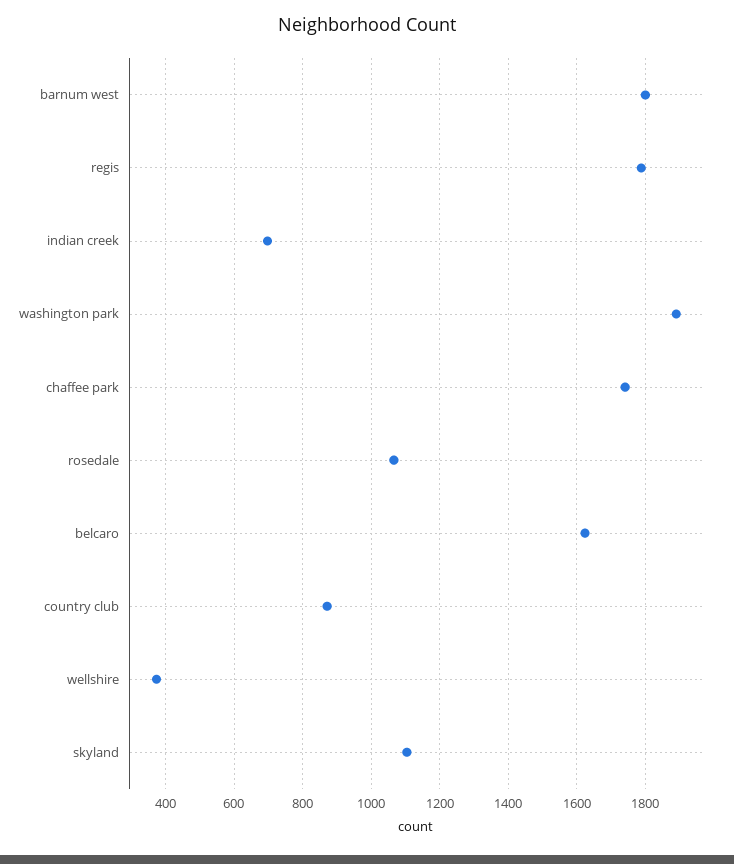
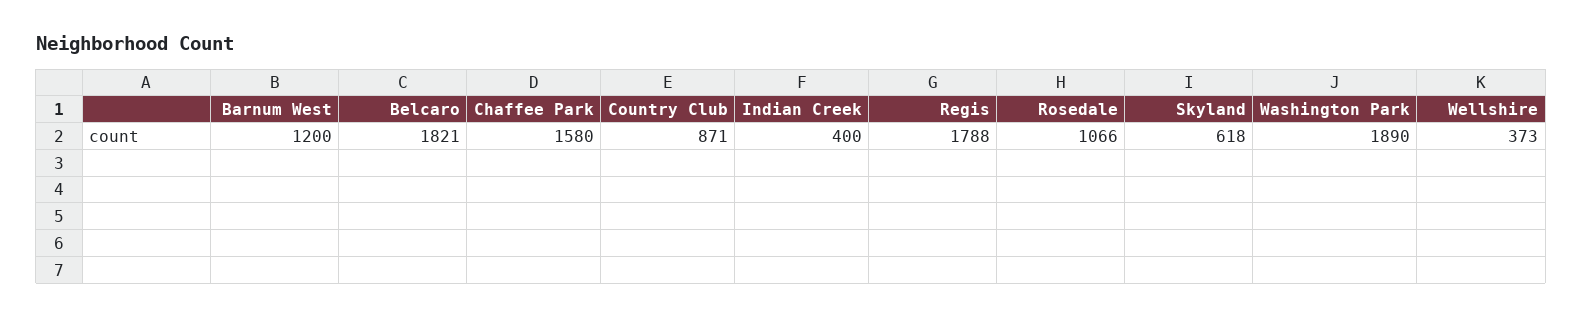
  {
-   "barnum west": 1800,
+   "barnum west": 1200,
    "regis": 1788,
-   "indian creek": 700,
+   "indian creek": 400,
    "washington park": 1890,
-   "chaffee park": 1740,
+   "chaffee park": 1580,
    "rosedale": 1066,
-   "belcaro": 1620,
+   "belcaro": 1821,
    "country club": 871,
    "wellshire": 373,
-   "skyland": 1100
+   "skyland": 618
  }

